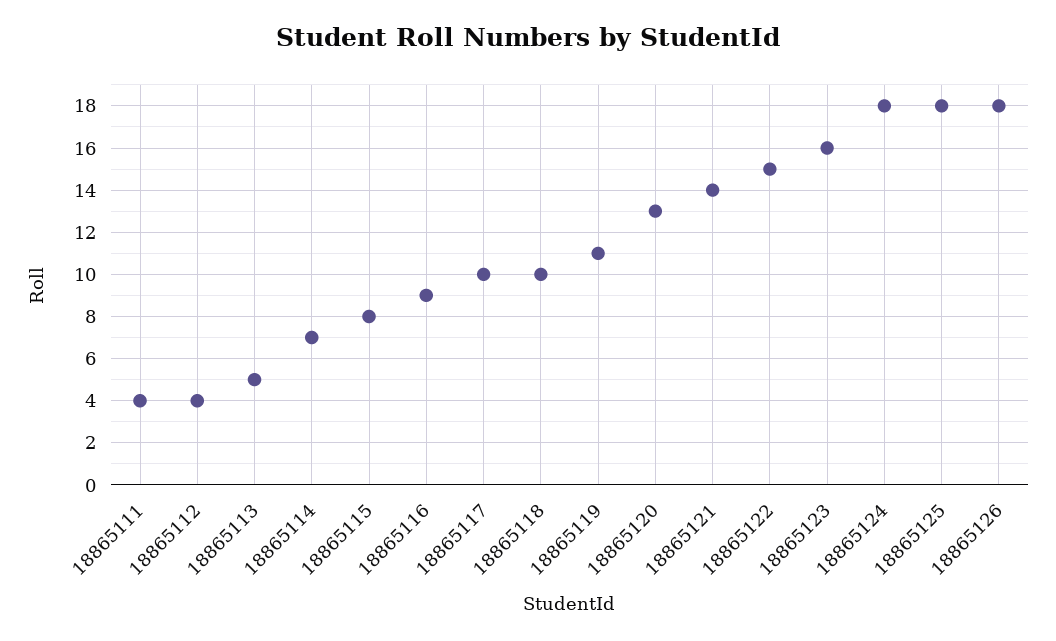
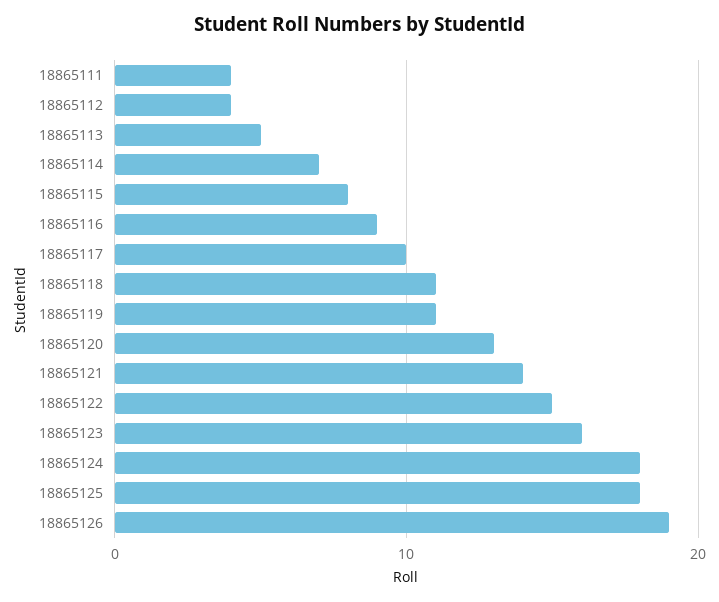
  {
    "18865111": 4,
    "18865112": 4,
    "18865113": 5,
    "18865114": 7,
    "18865115": 8,
    "18865116": 9,
    "18865117": 10,
-   "18865118": 10,
+   "18865118": 11,
    "18865119": 11,
    "18865120": 13,
    "18865121": 14,
    "18865122": 15,
    "18865123": 16,
    "18865124": 18,
    "18865125": 18,
-   "18865126": 18
+   "18865126": 19
  }

